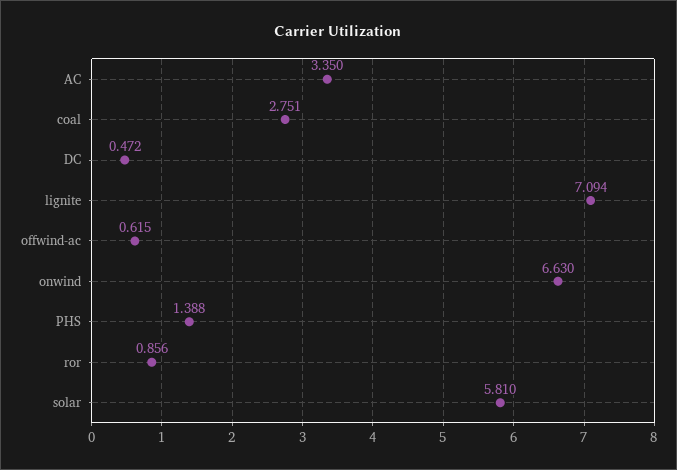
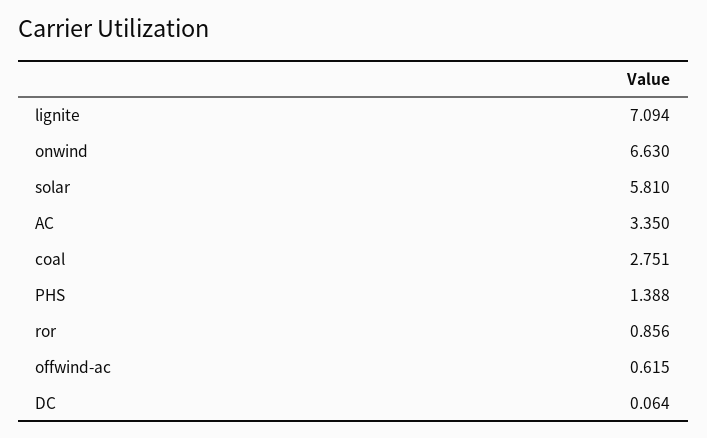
  {
    "AC": 3.35,
    "coal": 2.751,
-   "DC": 0.472,
+   "DC": 0.064,
    "lignite": 7.094,
    "offwind-ac": 0.615,
    "onwind": 6.63,
    "PHS": 1.388,
    "ror": 0.856,
    "solar": 5.81
  }

